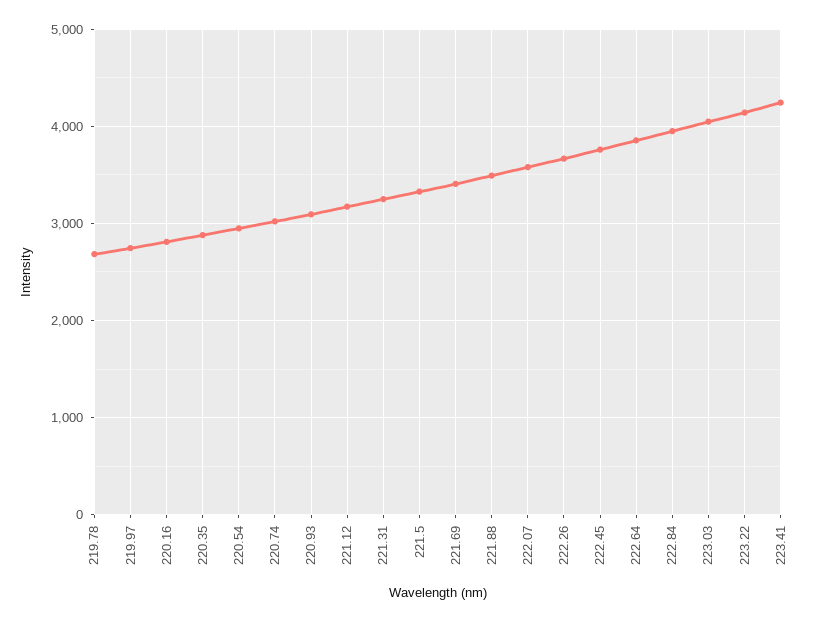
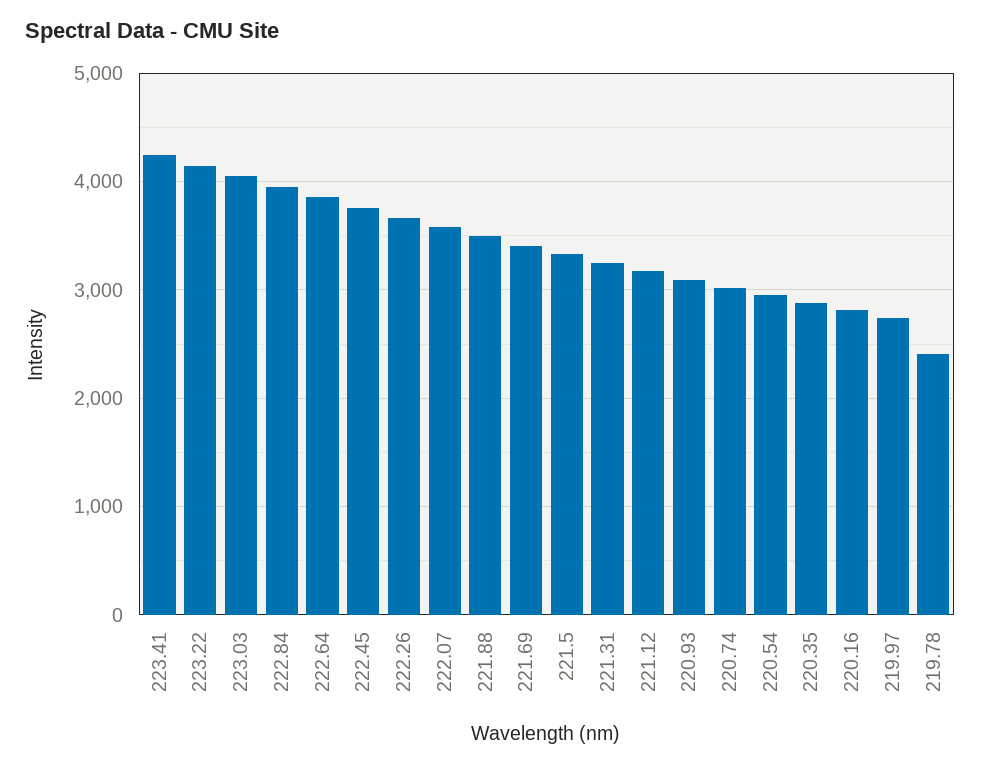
  {
-   "219.78": 2700,
+   "219.78": 2400,
    "219.97": 2700,
    "220.16": 2800,
    "220.35": 2900,
    "220.54": 3000,
    "220.74": 3000,
    "220.93": 3100,
    "221.12": 3200,
    "221.31": 3300,
    "221.5": 3300,
    "221.69": 3400,
    "221.88": 3500,
    "222.07": 3600,
    "222.26": 3700,
    "222.45": 3800,
    "222.64": 3900,
    "222.84": 4000,
    "223.03": 4000,
    "223.22": 4100,
    "223.41": 4200
  }

